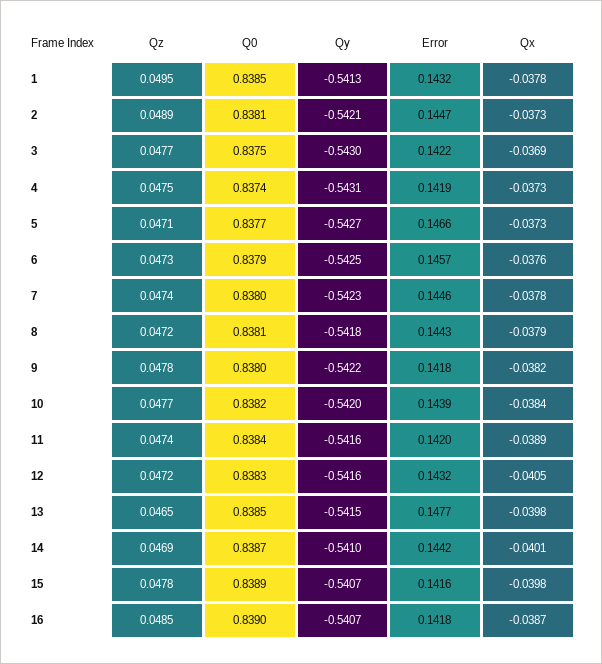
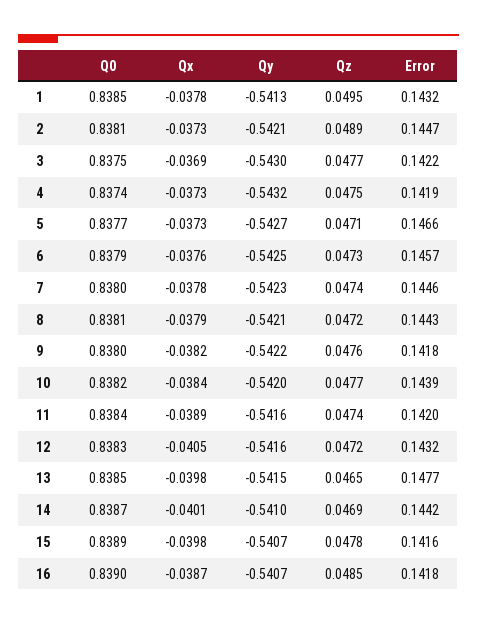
  {
    "Qz": {
      "1": 0.0495,
      "2": 0.0489,
      "3": 0.0477,
      "4": 0.0475,
      "5": 0.0471,
      "6": 0.0473,
      "7": 0.0474,
      "8": 0.0472,
-     "9": 0.0478,
+     "9": 0.0476,
      "10": 0.0477,
      "11": 0.0474,
      "12": 0.0472,
      "13": 0.0465,
      "14": 0.0469,
      "15": 0.0478,
      "16": 0.0485
    },
    "Q0": {
      "1": 0.8385,
      "2": 0.8381,
      "3": 0.8375,
      "4": 0.8374,
      "5": 0.8377,
      "6": 0.8379,
      "7": 0.838,
      "8": 0.8381,
      "9": 0.838,
      "10": 0.8382,
      "11": 0.8384,
      "12": 0.8383,
      "13": 0.8385,
      "14": 0.8387,
      "15": 0.8389,
      "16": 0.839
    },
    "Qy": {
      "1": -0.5413,
      "2": -0.5421,
      "3": -0.543,
-     "4": -0.5431,
+     "4": -0.5432,
      "5": -0.5427,
      "6": -0.5425,
      "7": -0.5423,
-     "8": -0.5418,
+     "8": -0.5421,
      "9": -0.5422,
      "10": -0.542,
      "11": -0.5416,
      "12": -0.5416,
      "13": -0.5415,
      "14": -0.541,
      "15": -0.5407,
      "16": -0.5407
    },
    "Error": {
      "1": 0.1432,
      "2": 0.1447,
      "3": 0.1422,
      "4": 0.1419,
      "5": 0.1466,
      "6": 0.1457,
      "7": 0.1446,
      "8": 0.1443,
      "9": 0.1418,
      "10": 0.1439,
      "11": 0.142,
      "12": 0.1432,
      "13": 0.1477,
      "14": 0.1442,
      "15": 0.1416,
      "16": 0.1418
    },
    "Qx": {
      "1": -0.0378,
      "2": -0.0373,
      "3": -0.0369,
      "4": -0.0373,
      "5": -0.0373,
      "6": -0.0376,
      "7": -0.0378,
      "8": -0.0379,
      "9": -0.0382,
      "10": -0.0384,
      "11": -0.0389,
      "12": -0.0405,
      "13": -0.0398,
      "14": -0.0401,
      "15": -0.0398,
      "16": -0.0387
    }
  }

